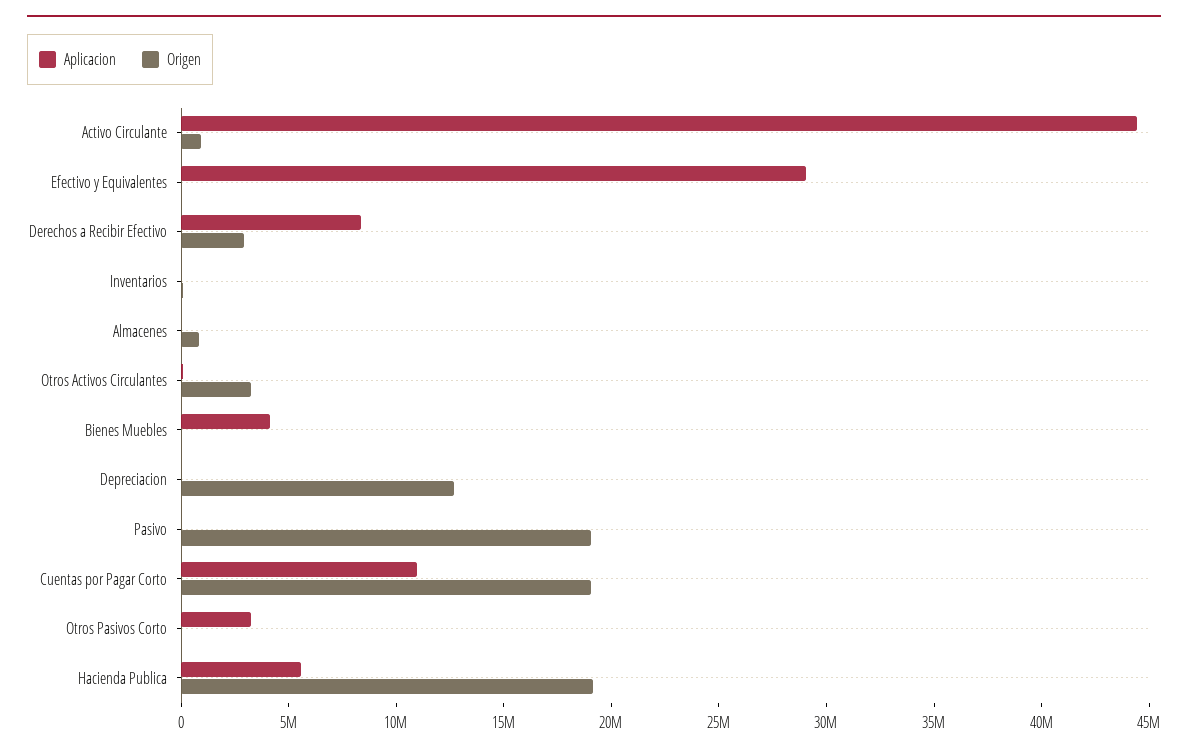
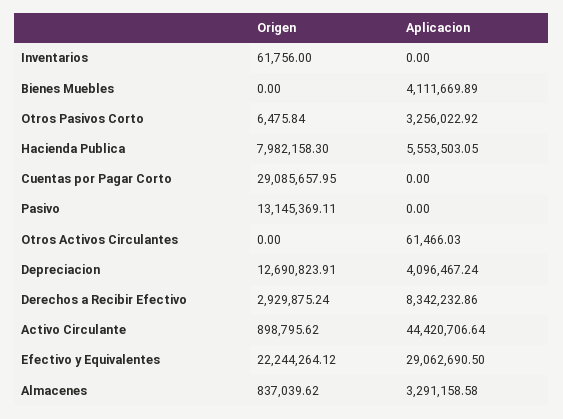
  {
    "Aplicacion": {
      "Activo Circulante": 44420706.64,
      "Efectivo y Equivalentes": 29062690.5,
      "Derechos a Recibir Efectivo": 8342232.86,
      "Inventarios": 0,
-     "Almacenes": 0,
+     "Almacenes": 3291158.58,
      "Otros Activos Circulantes": 61466.03,
      "Bienes Muebles": 4111669.89,
-     "Depreciacion": 0,
+     "Depreciacion": 4096467.24,
      "Pasivo": 0,
-     "Cuentas por Pagar Corto": 11000000,
+     "Cuentas por Pagar Corto": 0,
      "Otros Pasivos Corto": 3256022.92,
      "Hacienda Publica": 5553503.05
    },
    "Origen": {
      "Activo Circulante": 898795.62,
-     "Efectivo y Equivalentes": 0,
+     "Efectivo y Equivalentes": 22244264.12,
      "Derechos a Recibir Efectivo": 2929875.24,
      "Inventarios": 61756,
      "Almacenes": 837039.62,
-     "Otros Activos Circulantes": 3000000,
+     "Otros Activos Circulantes": 0,
      "Bienes Muebles": 0,
      "Depreciacion": 12690823.91,
-     "Pasivo": 19000000,
+     "Pasivo": 13145369.11,
-     "Cuentas por Pagar Corto": 19000000,
+     "Cuentas por Pagar Corto": 29085657.95,
      "Otros Pasivos Corto": 6475.84,
-     "Hacienda Publica": 19000000
+     "Hacienda Publica": 7982158.3
    }
  }

